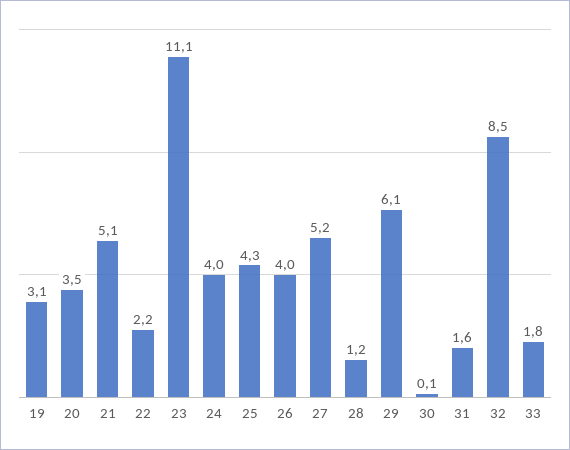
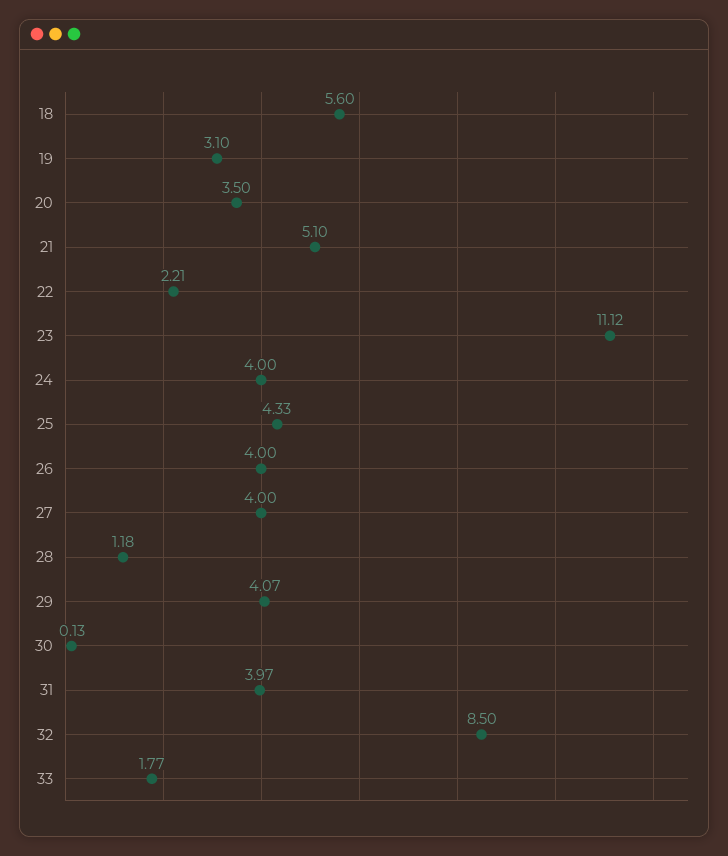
  {
    "19": 3.1,
    "20": 3.5,
    "21": 5.1,
    "22": 2.21,
    "23": 11.12,
    "24": 4,
    "25": 4.33,
    "26": 4,
-   "27": 5.2,
+   "27": 4,
    "28": 1.18,
-   "29": 6.1,
+   "29": 4.07,
    "30": 0.13,
-   "31": 1.6,
+   "31": 3.97,
    "32": 8.5,
-   "33": 1.77
+   "33": 1.77,
+   "18": 5.6
  }

